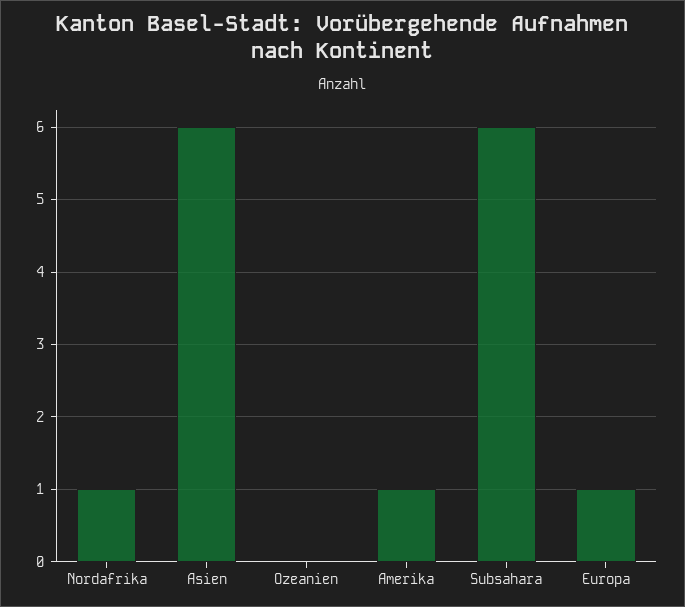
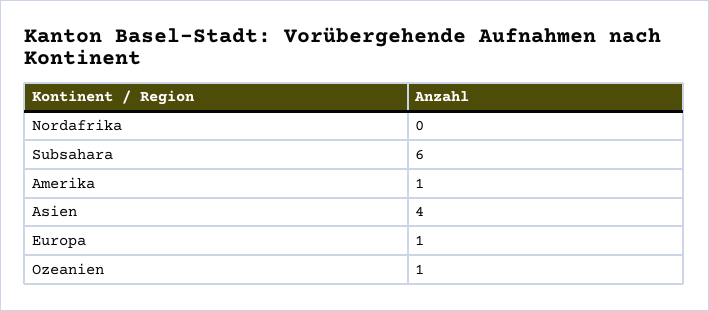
  {
-   "Nordafrika": 1,
+   "Nordafrika": 0,
-   "Asien": 6,
+   "Asien": 4,
-   "Ozeanien": 0,
+   "Ozeanien": 1,
    "Amerika": 1,
    "Subsahara": 6,
    "Europa": 1
  }

